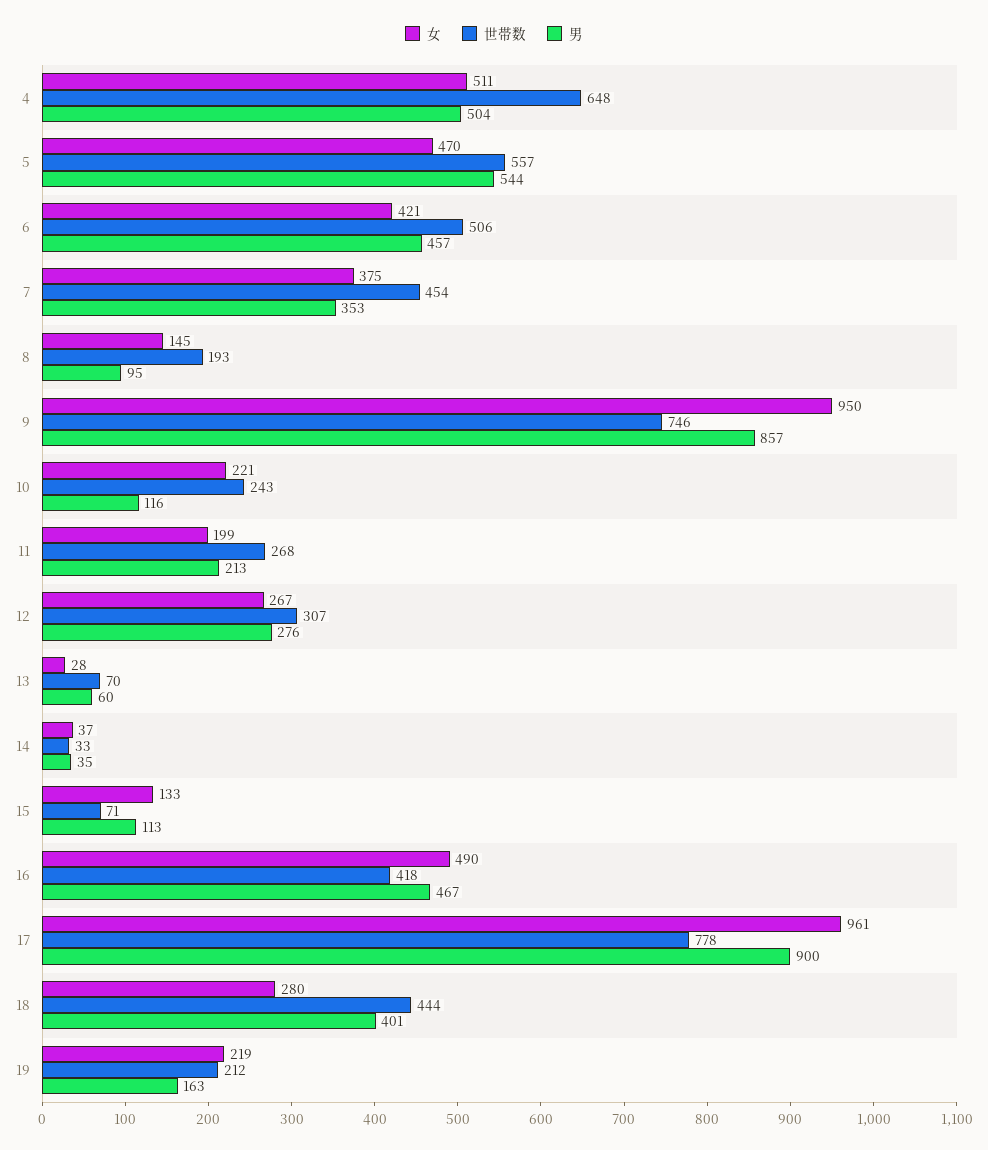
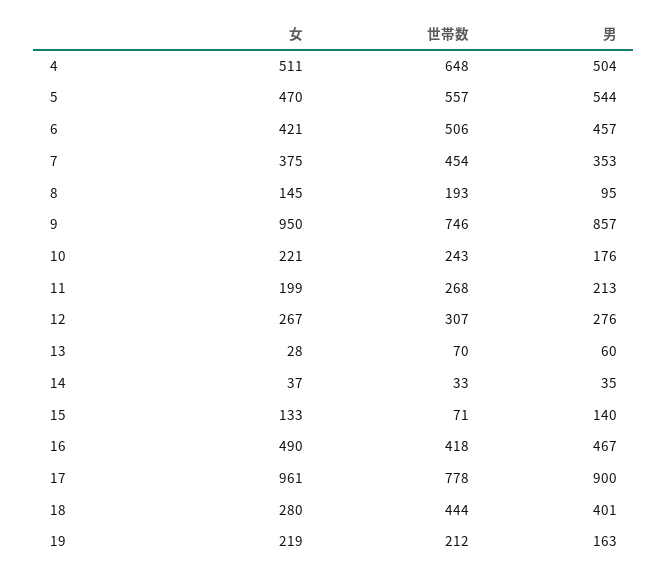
  {
    "女": {
      "4": 511,
      "5": 470,
      "6": 421,
      "7": 375,
      "8": 145,
      "9": 950,
      "10": 221,
      "11": 199,
      "12": 267,
      "13": 28,
      "14": 37,
      "15": 133,
      "16": 490,
      "17": 961,
      "18": 280,
      "19": 219
    },
    "世帯数": {
      "4": 648,
      "5": 557,
      "6": 506,
      "7": 454,
      "8": 193,
      "9": 746,
      "10": 243,
      "11": 268,
      "12": 307,
      "13": 70,
      "14": 33,
      "15": 71,
      "16": 418,
      "17": 778,
      "18": 444,
      "19": 212
    },
    "男": {
      "4": 504,
      "5": 544,
      "6": 457,
      "7": 353,
      "8": 95,
      "9": 857,
-     "10": 116,
+     "10": 176,
      "11": 213,
      "12": 276,
      "13": 60,
      "14": 35,
-     "15": 113,
+     "15": 140,
      "16": 467,
      "17": 900,
      "18": 401,
      "19": 163
    }
  }

